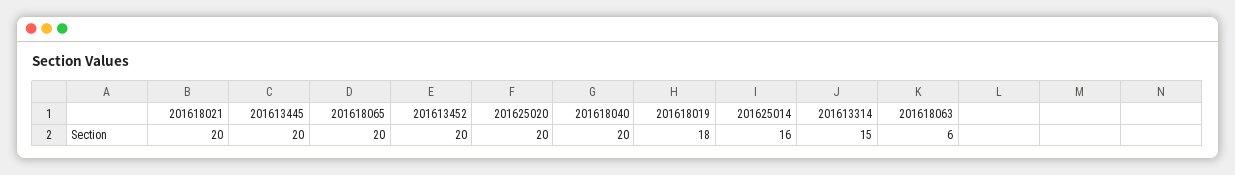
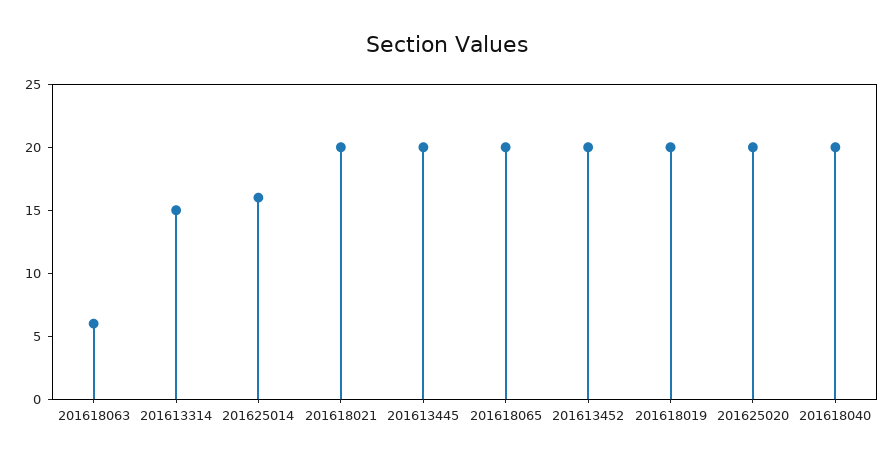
  {
    "201618021": 20,
    "201613445": 20,
    "201618065": 20,
    "201613452": 20,
    "201625020": 20,
    "201618040": 20,
-   "201618019": 18,
+   "201618019": 20,
    "201625014": 16,
    "201613314": 15,
    "201618063": 6
  }

